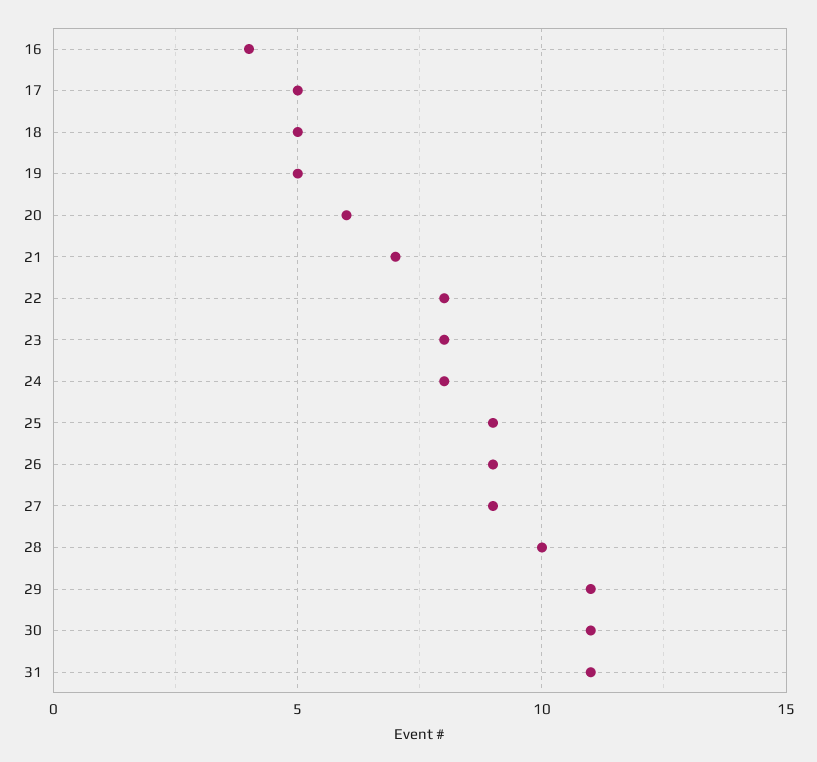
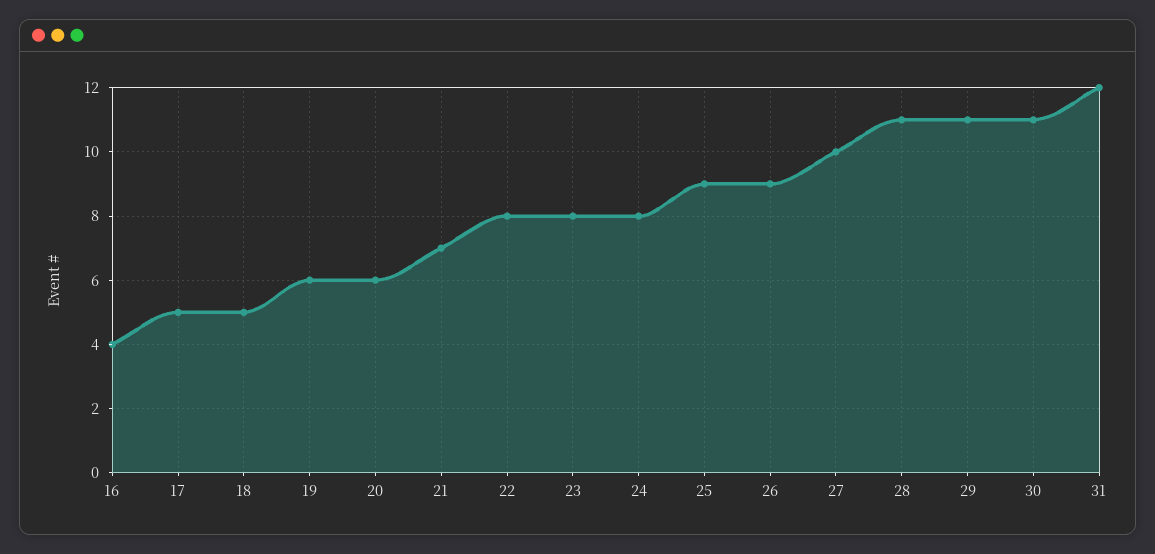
  {
    "16": 4,
    "17": 5,
    "18": 5,
-   "19": 5,
+   "19": 6,
    "20": 6,
    "21": 7,
    "22": 8,
    "23": 8,
    "24": 8,
    "25": 9,
    "26": 9,
-   "27": 9,
+   "27": 10,
-   "28": 10,
+   "28": 11,
    "29": 11,
    "30": 11,
-   "31": 11
+   "31": 12
  }

